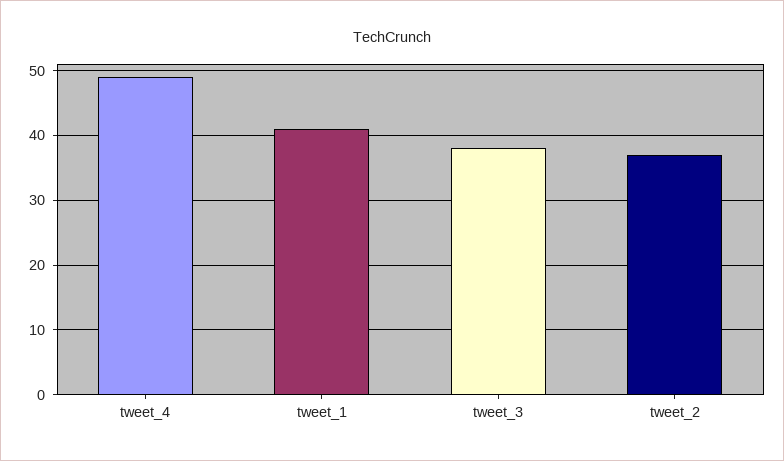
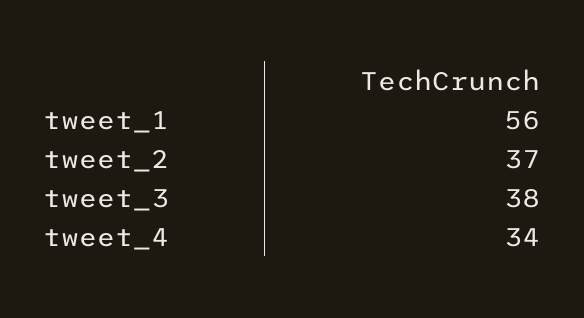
  {
-   "tweet_4": 49,
+   "tweet_4": 34,
-   "tweet_1": 41,
+   "tweet_1": 56,
    "tweet_3": 38,
    "tweet_2": 37
  }

